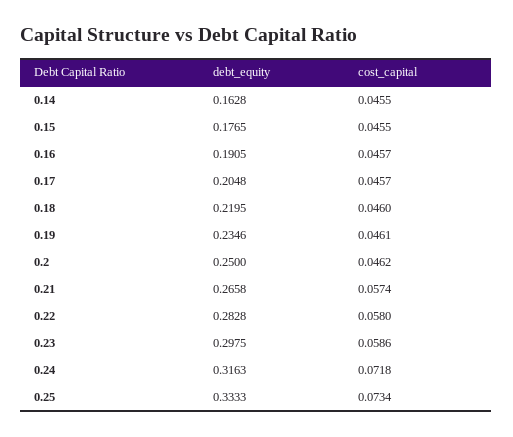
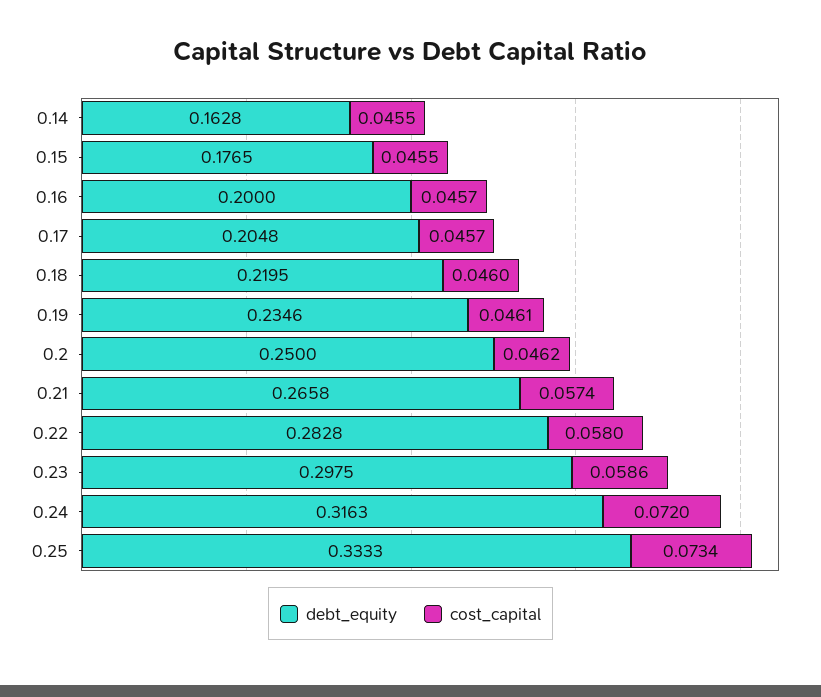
  {
    "debt_equity": {
      "0.14": 0.1628,
      "0.15": 0.1765,
-     "0.16": 0.1905,
+     "0.16": 0.2,
      "0.17": 0.2048,
      "0.18": 0.2195,
      "0.19": 0.2346,
      "0.2": 0.25,
      "0.21": 0.2658,
      "0.22": 0.2828,
      "0.23": 0.2975,
      "0.24": 0.3163,
      "0.25": 0.3333
    },
    "cost_capital": {
      "0.14": 0.0455,
      "0.15": 0.0455,
      "0.16": 0.0457,
      "0.17": 0.0457,
      "0.18": 0.046,
      "0.19": 0.0461,
      "0.2": 0.0462,
      "0.21": 0.0574,
      "0.22": 0.058,
      "0.23": 0.0586,
-     "0.24": 0.0718,
+     "0.24": 0.072,
      "0.25": 0.0734
    }
  }

